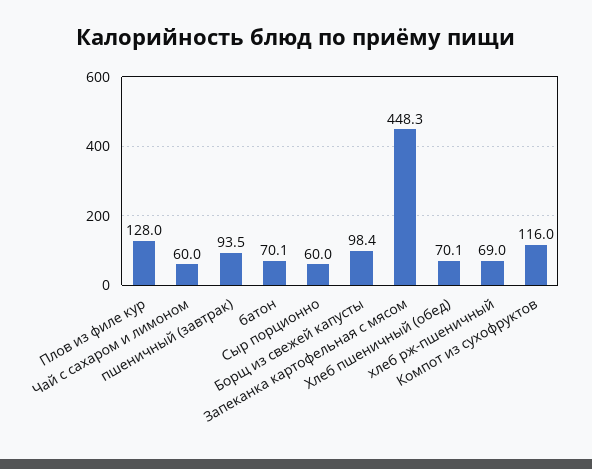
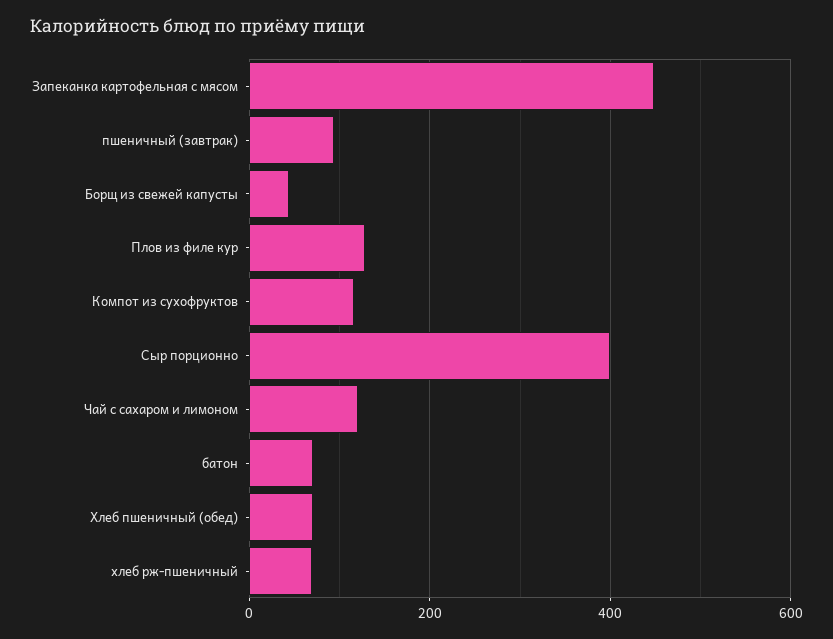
  {
    "Плов из филе кур": 128,
-   "Чай с сахаром и лимоном": 60,
+   "Чай с сахаром и лимоном": 120,
    "пшеничный (завтрак)": 93.5,
    "батон": 70.1,
-   "Сыр порционно": 60,
+   "Сыр порционно": 400,
-   "Борщ из свежей капусты": 98.4,
+   "Борщ из свежей капусты": 40,
    "Запеканка картофельная с мясом": 448.3,
    "Хлеб пшеничный (обед)": 70.1,
    "хлеб рж-пшеничный": 69,
    "Компот из сухофруктов": 116
  }

